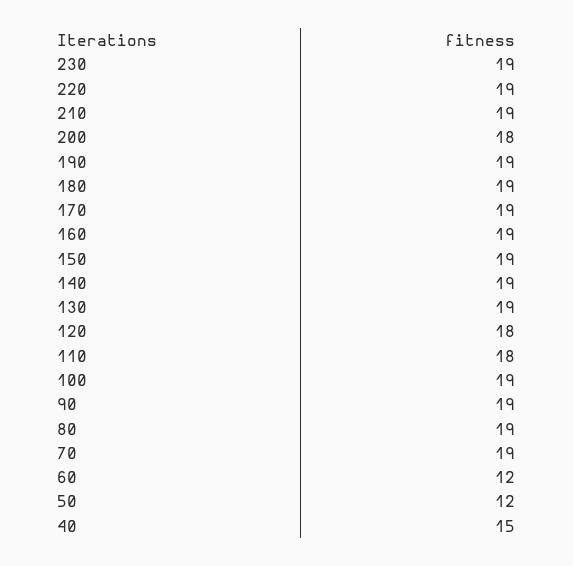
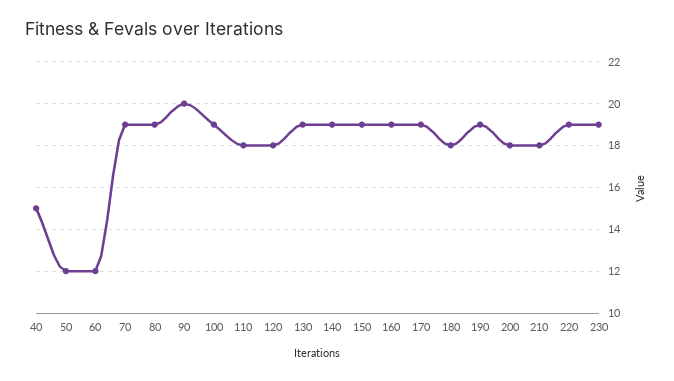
  {
    "230": 19,
    "220": 19,
-   "210": 19,
+   "210": 18,
    "200": 18,
    "190": 19,
-   "180": 19,
+   "180": 18,
    "170": 19,
    "160": 19,
    "150": 19,
    "140": 19,
    "130": 19,
    "120": 18,
    "110": 18,
    "100": 19,
-   "90": 19,
+   "90": 20,
    "80": 19,
    "70": 19,
    "60": 12,
    "50": 12,
    "40": 15
  }

